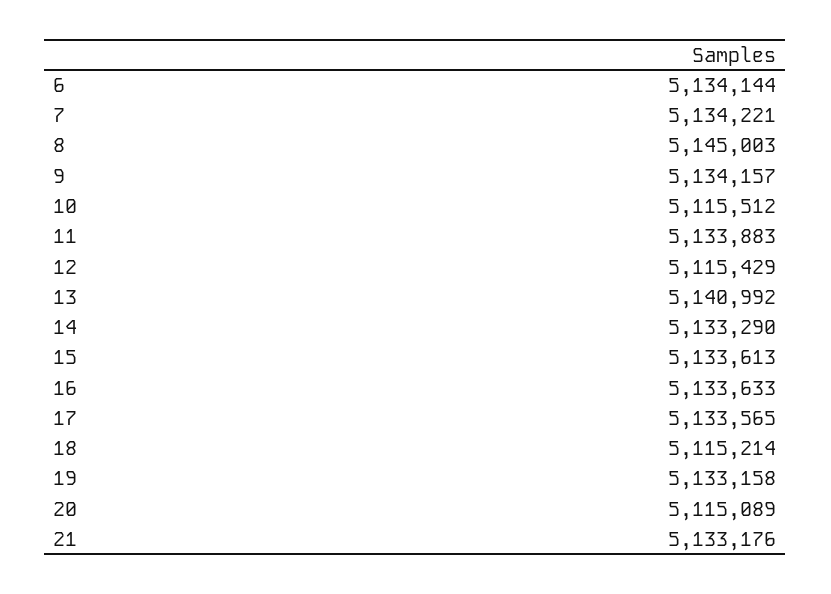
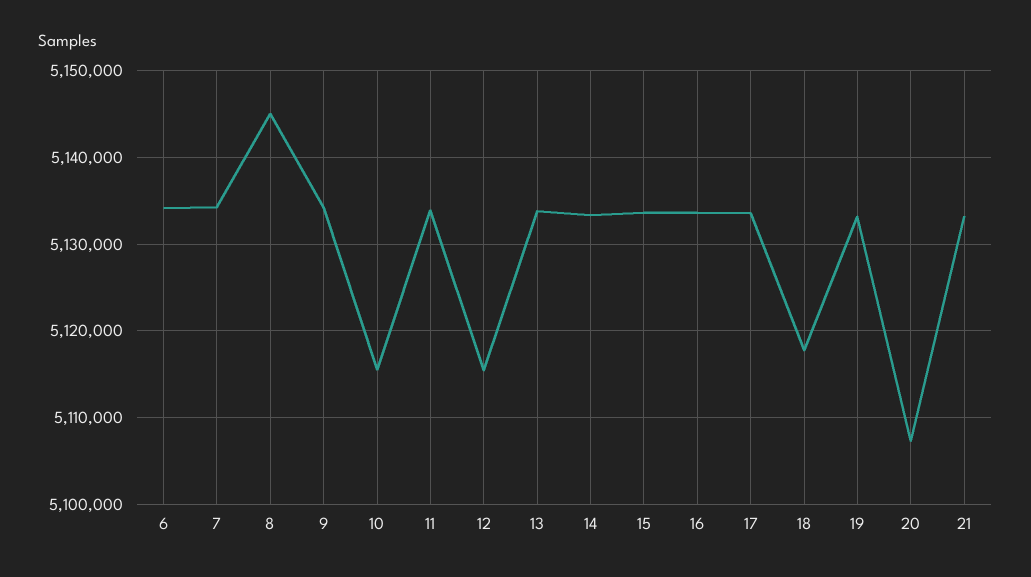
  {
    "6": 5134144,
    "7": 5134221,
    "8": 5145003,
    "9": 5134157,
    "10": 5115512,
    "11": 5133883,
    "12": 5115429,
-   "13": 5140992,
+   "13": 5134000,
    "14": 5133290,
    "15": 5133613,
    "16": 5133633,
    "17": 5133565,
-   "18": 5115214,
+   "18": 5118000,
    "19": 5133158,
-   "20": 5115089,
+   "20": 5107000,
    "21": 5133176
  }

